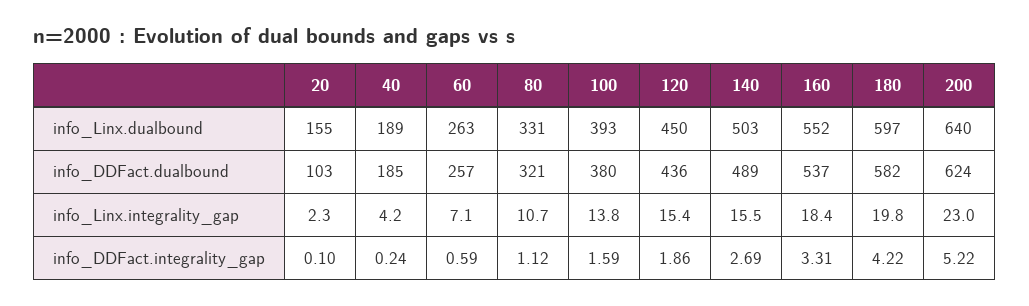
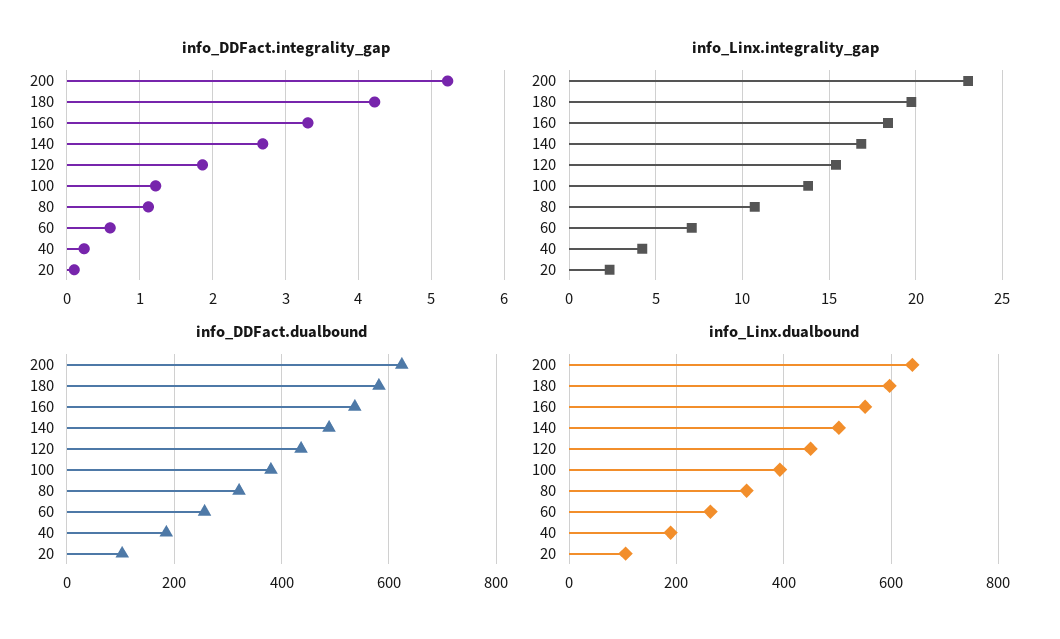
  {
    "info_Linx.dualbound": {
-     "20": 155,
+     "20": 100,
      "40": 189,
      "60": 263,
      "80": 331,
      "100": 393,
      "120": 450,
      "140": 503,
      "160": 552,
      "180": 597,
      "200": 640
    },
    "info_DDFact.dualbound": {
      "20": 103,
      "40": 185,
      "60": 257,
      "80": 321,
      "100": 380,
      "120": 436,
      "140": 489,
      "160": 537,
      "180": 582,
      "200": 624
    },
    "info_Linx.integrality_gap": {
      "20": 2.3,
      "40": 4.2,
      "60": 7.1,
      "80": 10.7,
      "100": 13.8,
      "120": 15.4,
-     "140": 15.5,
+     "140": 17,
      "160": 18.4,
      "180": 19.8,
      "200": 23
    },
    "info_DDFact.integrality_gap": {
      "20": 0.1,
      "40": 0.24,
      "60": 0.59,
      "80": 1.12,
-     "100": 1.59,
+     "100": 1.2,
      "120": 1.86,
      "140": 2.69,
      "160": 3.31,
      "180": 4.22,
      "200": 5.22
    }
  }

